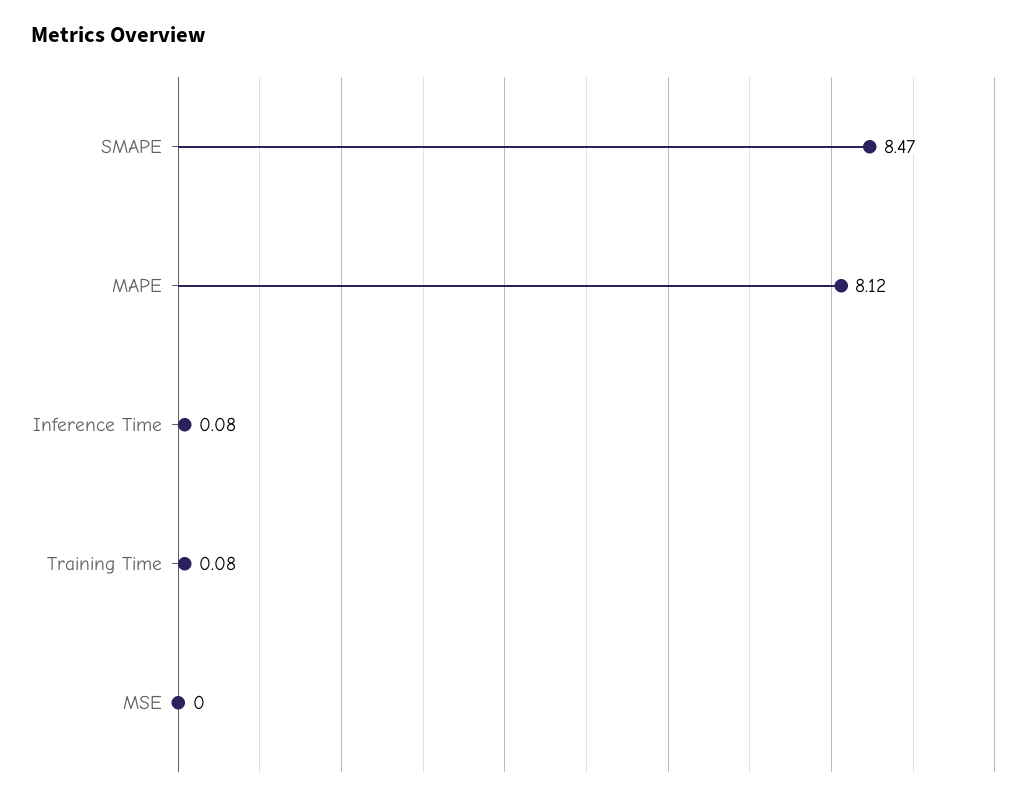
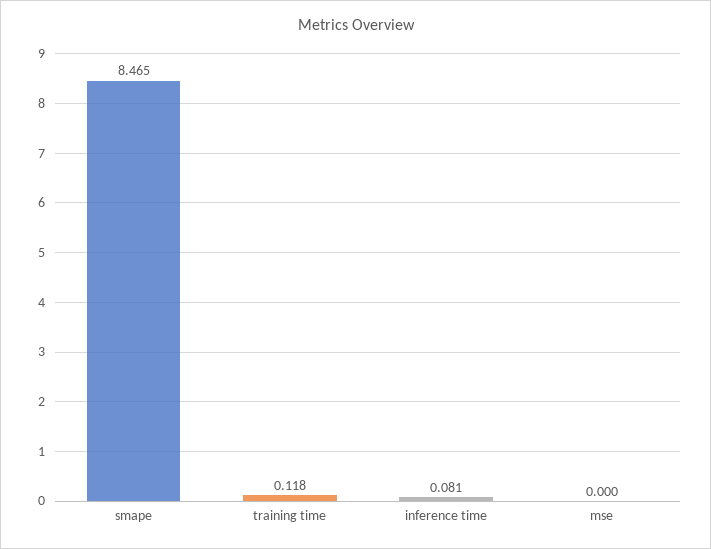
  {
    "SMAPE": 8.465,
-   "MAPE": 8.12,
    "Inference Time": 0.081,
-   "Training Time": 0.08,
+   "Training Time": 0.118,
    "MSE": 0
  }

